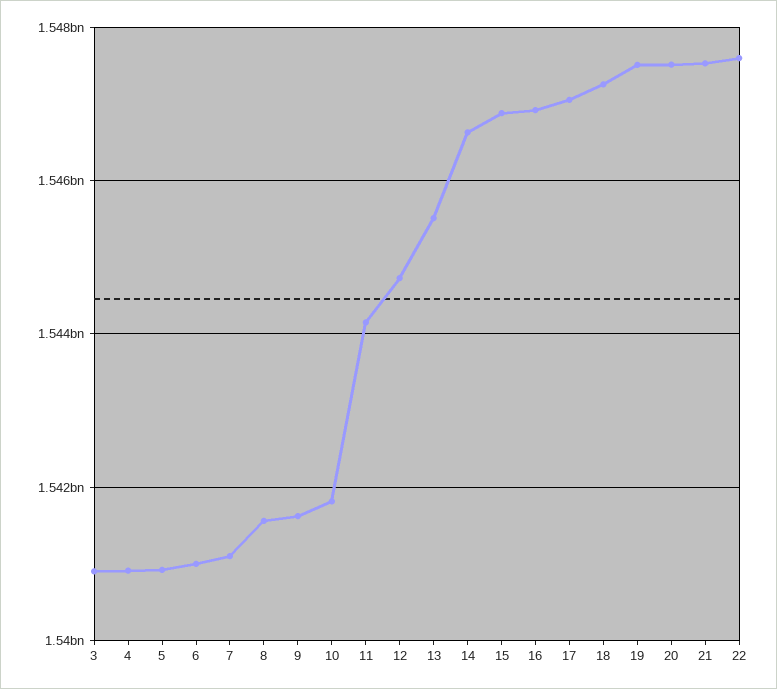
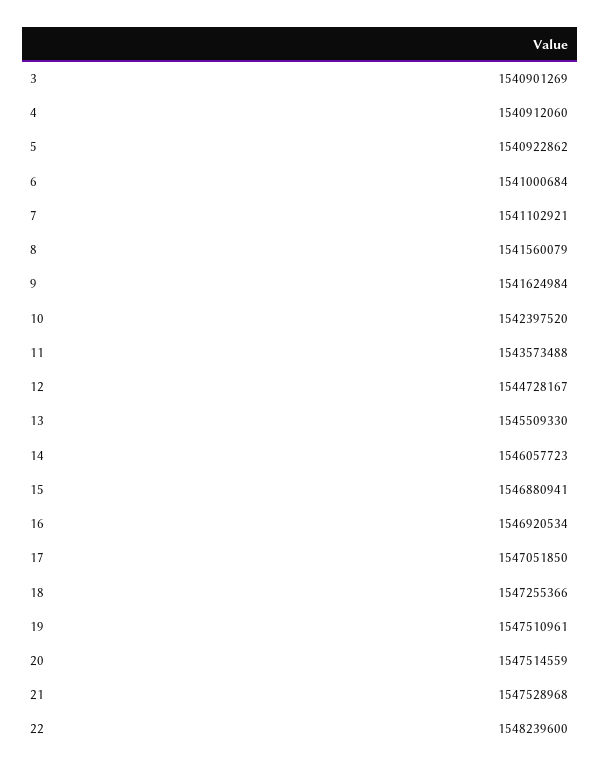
  {
    "3": 1540901269,
    "4": 1540912060,
    "5": 1540922862,
    "6": 1541000684,
    "7": 1541102921,
    "8": 1541560079,
    "9": 1541624984,
-   "10": 1541800000,
+   "10": 1542397520,
-   "11": 1544200000,
+   "11": 1543573488,
    "12": 1544728167,
    "13": 1545509330,
-   "14": 1546600000,
+   "14": 1546057723,
    "15": 1546880941,
    "16": 1546920534,
    "17": 1547051850,
    "18": 1547255366,
    "19": 1547510961,
    "20": 1547514559,
    "21": 1547528968,
-   "22": 1547600000
+   "22": 1548239600
  }

